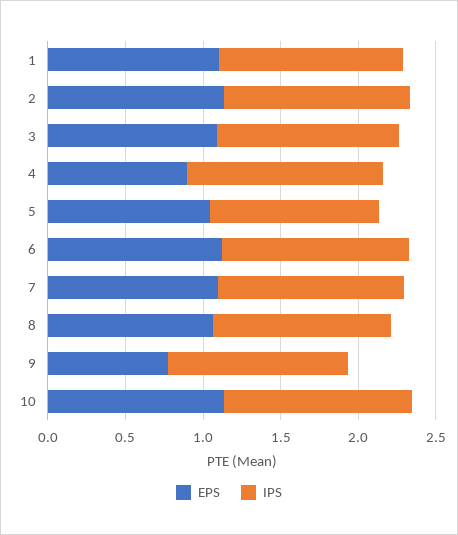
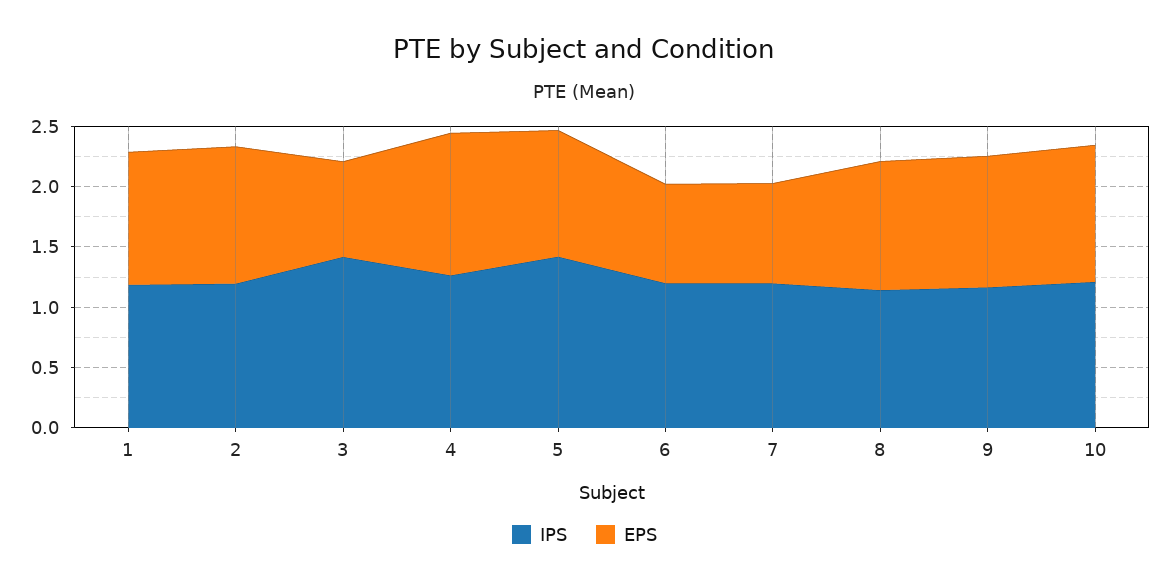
  {
    "EPS": {
      "1": 1.1,
      "2": 1.1,
-     "3": 1.1,
+     "3": 0.8,
-     "4": 0.9,
+     "4": 1.2,
      "5": 1,
-     "6": 1.1,
+     "6": 0.8,
-     "7": 1.1,
+     "7": 0.8,
      "8": 1.1,
-     "9": 0.8,
+     "9": 1.1,
      "10": 1.1
    },
    "IPS": {
      "1": 1.2,
      "2": 1.2,
-     "3": 1.2,
+     "3": 1.4,
      "4": 1.3,
-     "5": 1.1,
+     "5": 1.4,
      "6": 1.2,
      "7": 1.2,
      "8": 1.1,
      "9": 1.2,
      "10": 1.2
    }
  }

